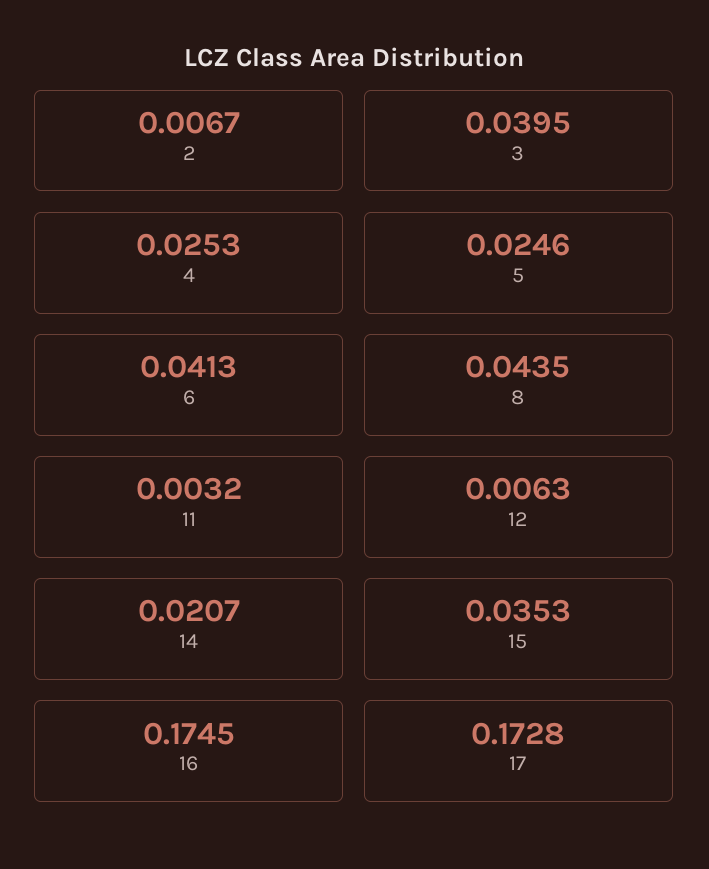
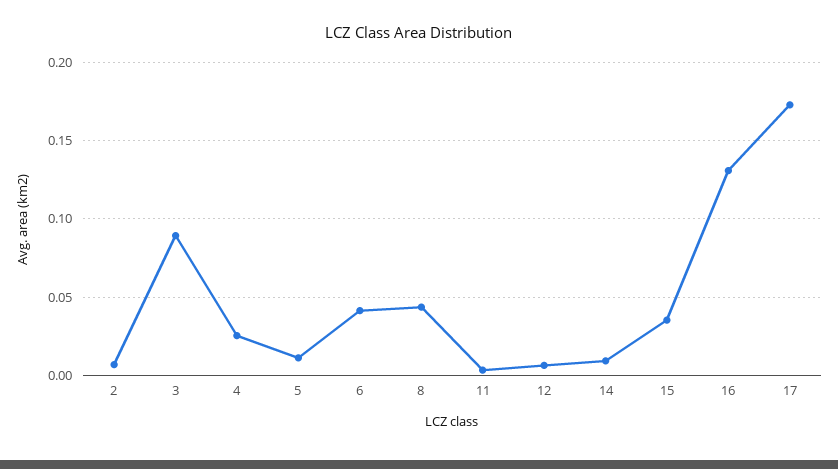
  {
    "2": 0.0067,
-   "3": 0.0395,
+   "3": 0.09,
    "4": 0.0253,
-   "5": 0.0246,
+   "5": 0.01,
    "6": 0.0413,
    "8": 0.0435,
    "11": 0.0032,
    "12": 0.0063,
-   "14": 0.0207,
+   "14": 0.01,
    "15": 0.0353,
-   "16": 0.1745,
+   "16": 0.13,
    "17": 0.1728
  }

